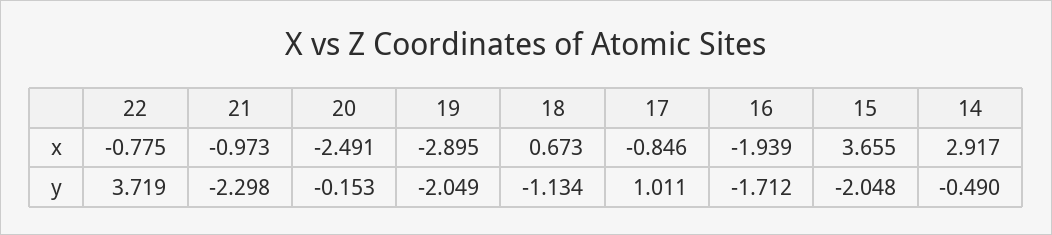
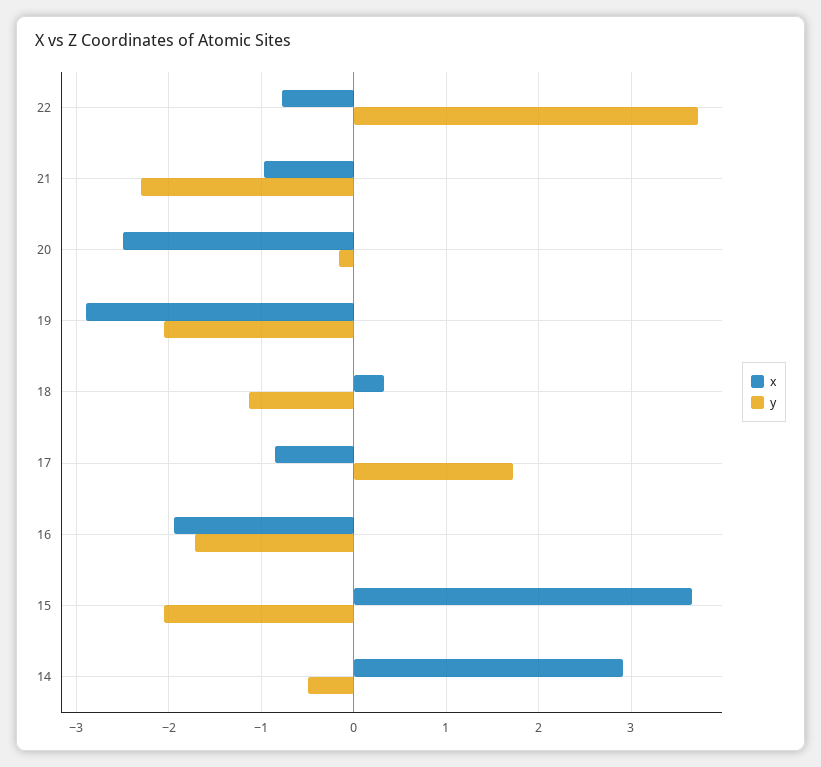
  {
    "x": {
      "22": -0.775,
      "21": -0.973,
      "20": -2.491,
      "19": -2.895,
-     "18": 0.673,
+     "18": 0.3,
      "17": -0.846,
      "16": -1.939,
      "15": 3.655,
      "14": 2.917
    },
    "y": {
      "22": 3.719,
      "21": -2.298,
      "20": -0.153,
      "19": -2.049,
      "18": -1.134,
-     "17": 1.011,
+     "17": 1.7,
      "16": -1.712,
      "15": -2.048,
      "14": -0.49
    }
  }

